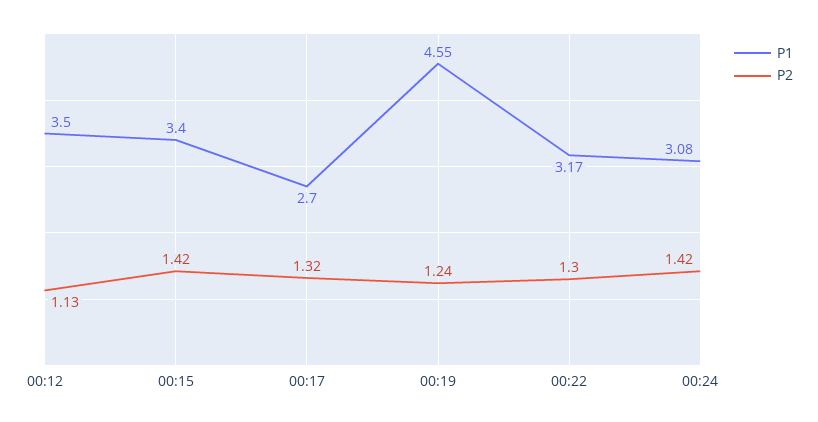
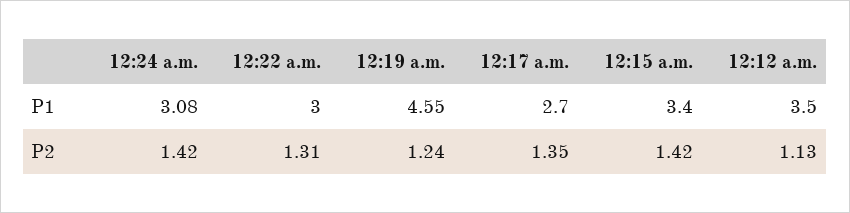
  {
    "P1": {
      "00:12": 3.5,
      "00:15": 3.4,
      "00:17": 2.7,
      "00:19": 4.55,
-     "00:22": 3.17,
+     "00:22": 3,
      "00:24": 3.08
    },
    "P2": {
      "00:12": 1.13,
      "00:15": 1.42,
-     "00:17": 1.32,
+     "00:17": 1.35,
      "00:19": 1.24,
-     "00:22": 1.3,
+     "00:22": 1.31,
      "00:24": 1.42
    }
  }

